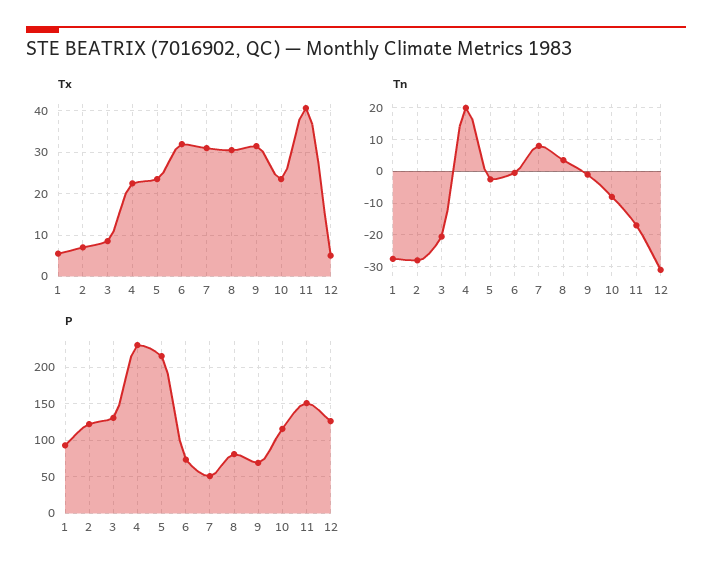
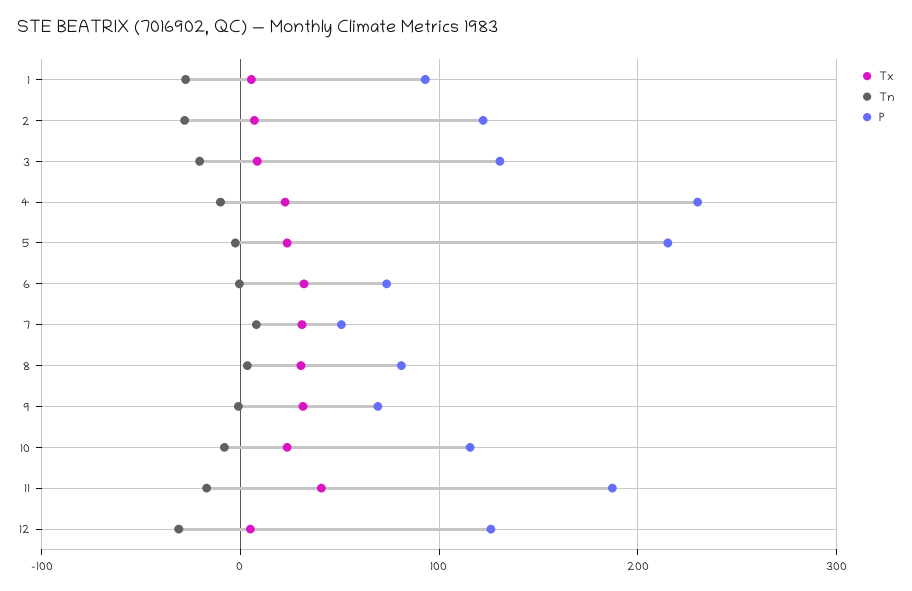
  {
    "Tx": {
      "1": 6,
      "2": 8,
      "3": 8,
      "4": 22,
      "5": 24,
      "6": 32,
      "7": 32,
      "8": 30,
      "9": 32,
      "10": 24,
      "11": 40,
      "12": 6
    },
    "Tn": {
      "1": -28,
      "2": -28,
      "3": -20,
-     "4": 20,
+     "4": -10,
      "5": -2,
      "6": 0,
      "7": 8,
      "8": 4,
      "9": -2,
      "10": -8,
      "11": -18,
      "12": -32
    },
    "P": {
      "1": 90,
      "2": 120,
      "3": 130,
      "4": 230,
      "5": 220,
      "6": 70,
      "7": 50,
      "8": 80,
      "9": 70,
      "10": 120,
-     "11": 150,
+     "11": 190,
      "12": 130
    }
  }

